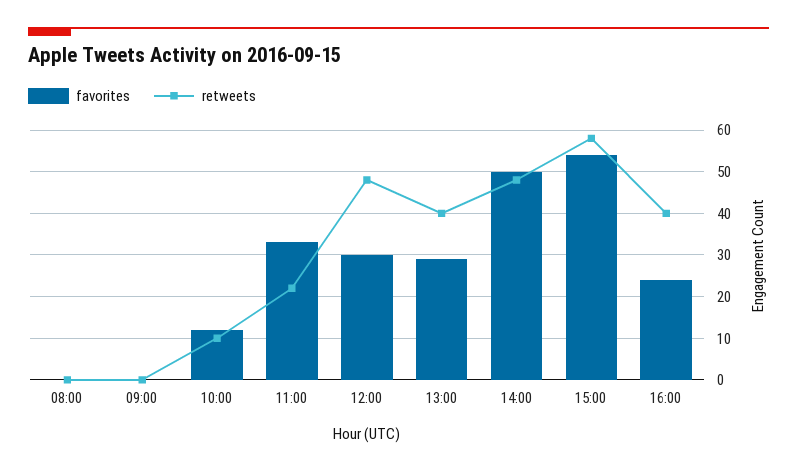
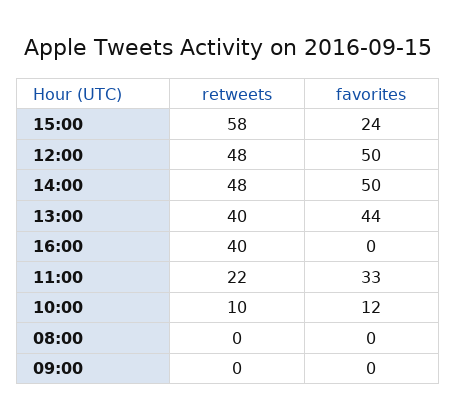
  {
    "favorites": {
      "08:00": 0,
      "09:00": 0,
      "10:00": 12,
      "11:00": 33,
-     "12:00": 30,
+     "12:00": 50,
-     "13:00": 30,
+     "13:00": 44,
      "14:00": 50,
-     "15:00": 55,
+     "15:00": 24,
-     "16:00": 25
+     "16:00": 0
    },
    "retweets": {
      "08:00": 0,
      "09:00": 0,
      "10:00": 10,
      "11:00": 22,
      "12:00": 48,
      "13:00": 40,
      "14:00": 48,
      "15:00": 58,
      "16:00": 40
    }
  }

